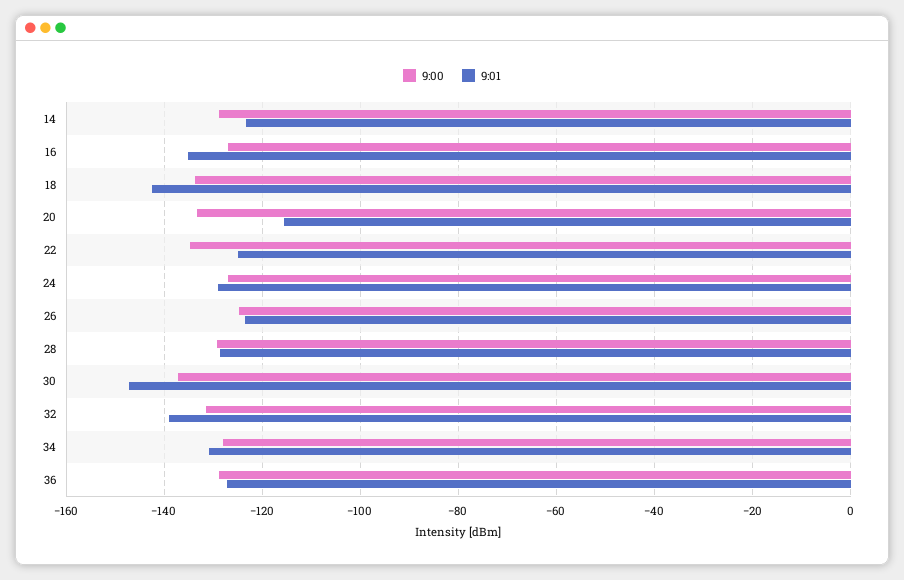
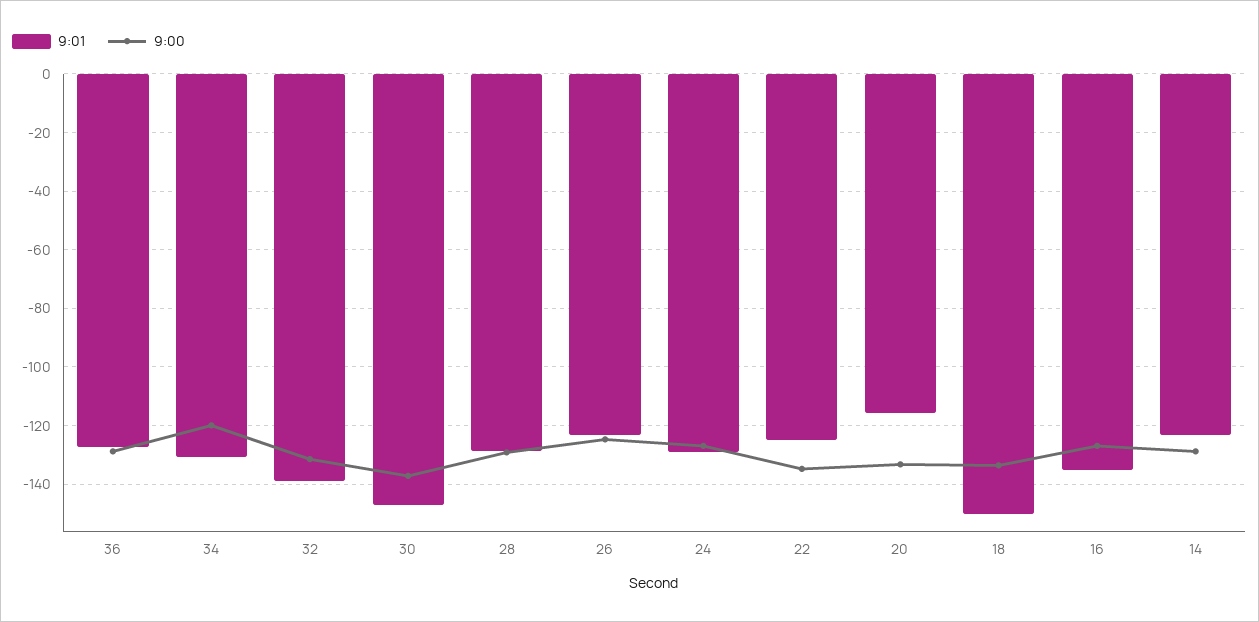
  {
    "9:00": {
      "14": -128,
      "16": -128,
      "18": -134,
      "20": -134,
      "22": -134,
      "24": -128,
      "26": -124,
      "28": -130,
      "30": -138,
      "32": -132,
-     "34": -128,
+     "34": -120,
      "36": -128
    },
    "9:01": {
      "14": -124,
      "16": -136,
-     "18": -142,
+     "18": -150,
      "20": -116,
      "22": -126,
      "24": -130,
      "26": -124,
      "28": -128,
      "30": -148,
      "32": -140,
      "34": -130,
      "36": -128
    }
  }

